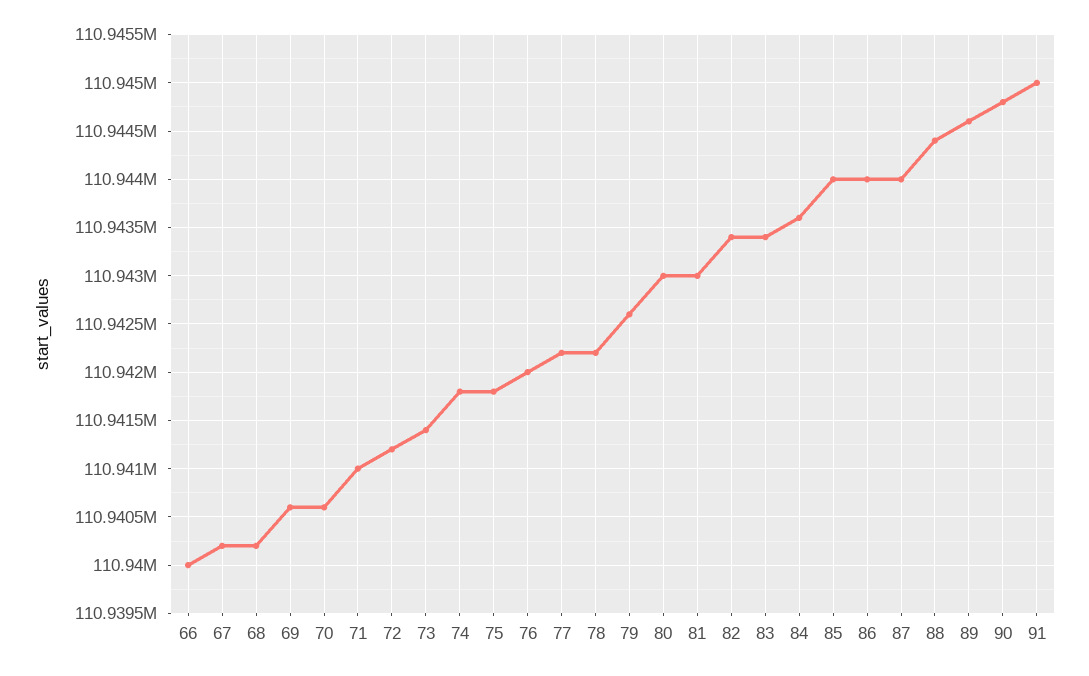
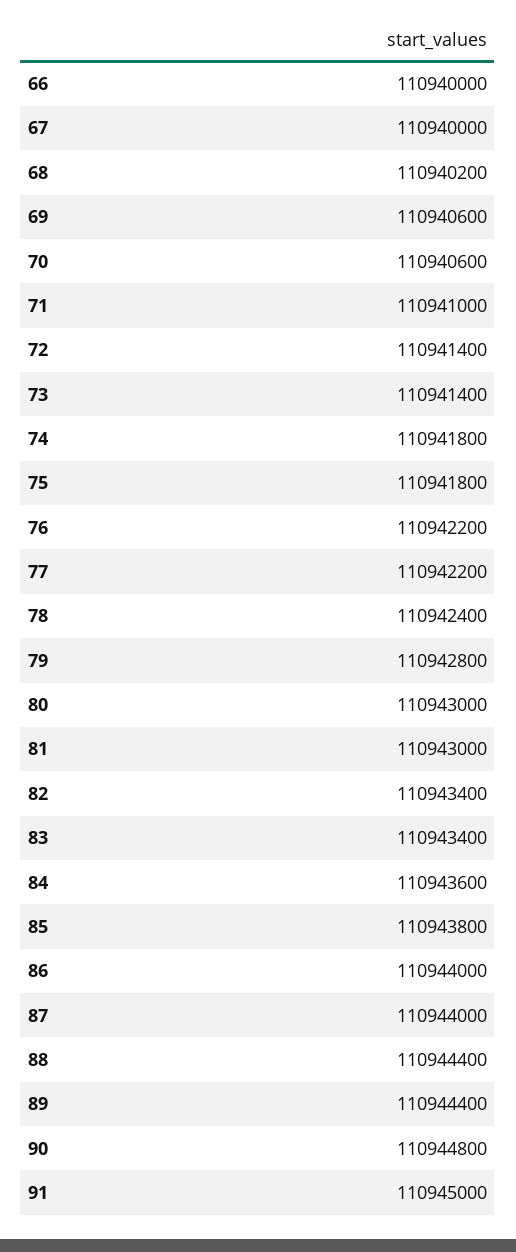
  {
    "66": 110940000,
-   "67": 110940200,
+   "67": 110940000,
    "68": 110940200,
    "69": 110940600,
    "70": 110940600,
    "71": 110941000,
-   "72": 110941200,
+   "72": 110941400,
    "73": 110941400,
    "74": 110941800,
    "75": 110941800,
-   "76": 110942000,
+   "76": 110942200,
    "77": 110942200,
-   "78": 110942200,
+   "78": 110942400,
-   "79": 110942600,
+   "79": 110942800,
    "80": 110943000,
    "81": 110943000,
    "82": 110943400,
    "83": 110943400,
    "84": 110943600,
-   "85": 110944000,
+   "85": 110943800,
    "86": 110944000,
    "87": 110944000,
    "88": 110944400,
-   "89": 110944600,
+   "89": 110944400,
    "90": 110944800,
    "91": 110945000
  }

